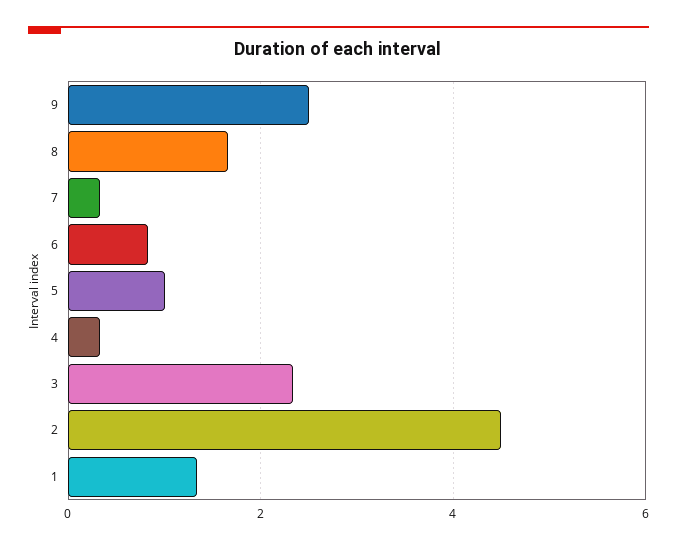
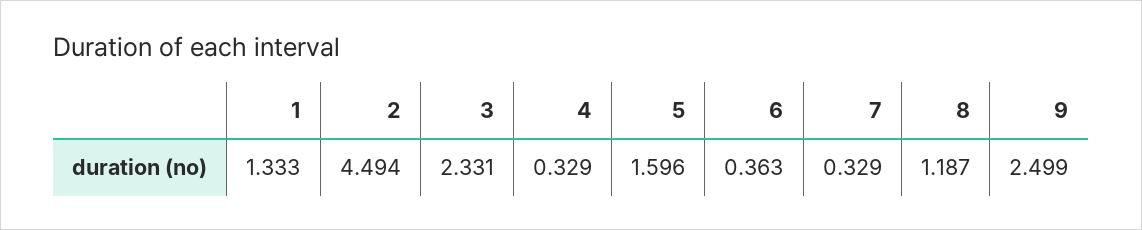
  {
    "9": 2.499,
-   "8": 1.6,
+   "8": 1.187,
    "7": 0.329,
-   "6": 0.8,
+   "6": 0.363,
-   "5": 1,
+   "5": 1.596,
    "4": 0.329,
    "3": 2.331,
    "2": 4.494,
    "1": 1.333
  }

